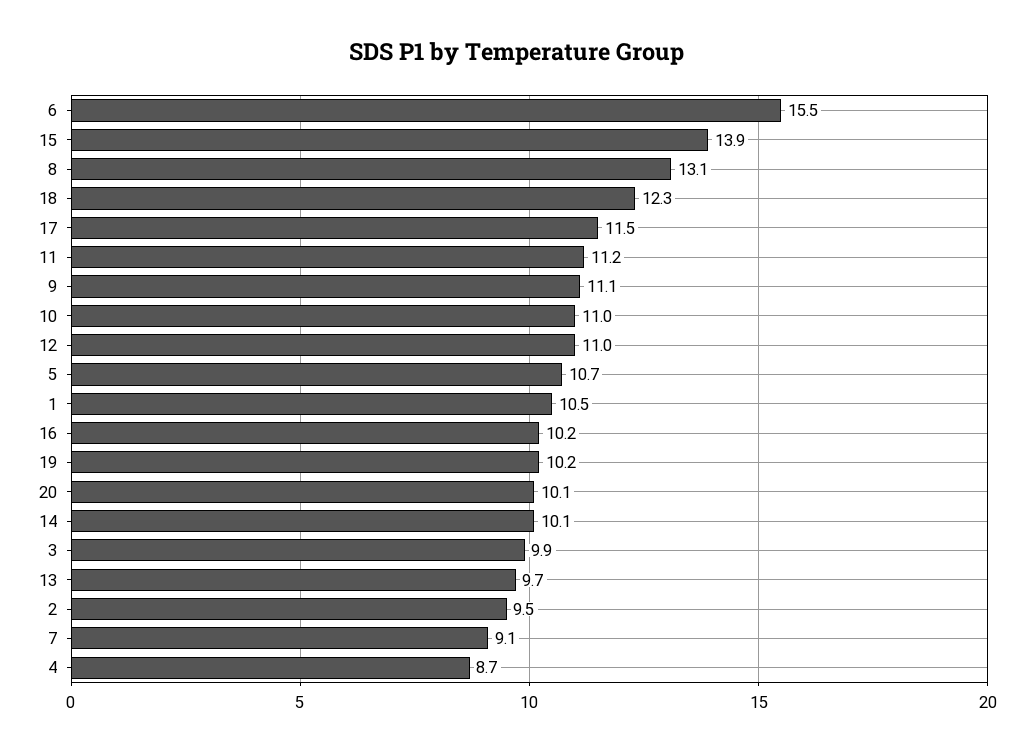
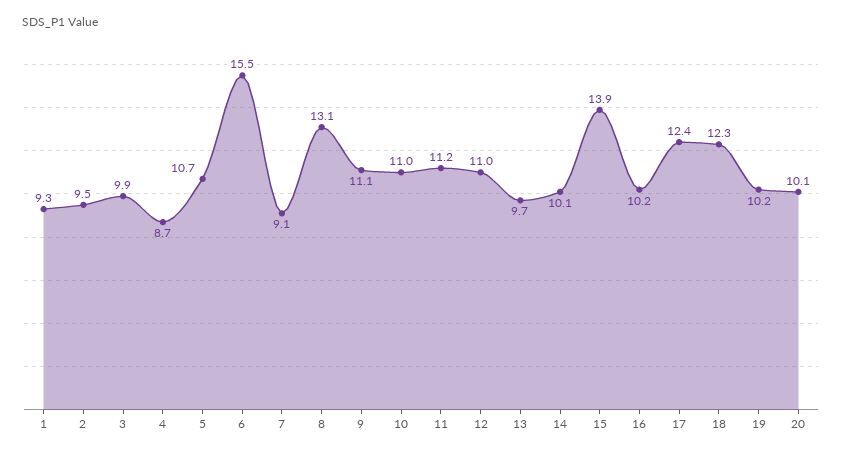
  {
    "6": 15.5,
    "15": 13.9,
    "8": 13.1,
    "18": 12.3,
-   "17": 11.5,
+   "17": 12.4,
    "11": 11.2,
    "9": 11.1,
    "10": 11,
    "12": 11,
    "5": 10.7,
-   "1": 10.5,
+   "1": 9.3,
    "16": 10.2,
    "19": 10.2,
    "20": 10.1,
    "14": 10.1,
    "3": 9.9,
    "13": 9.7,
    "2": 9.5,
    "7": 9.1,
    "4": 8.7
  }

